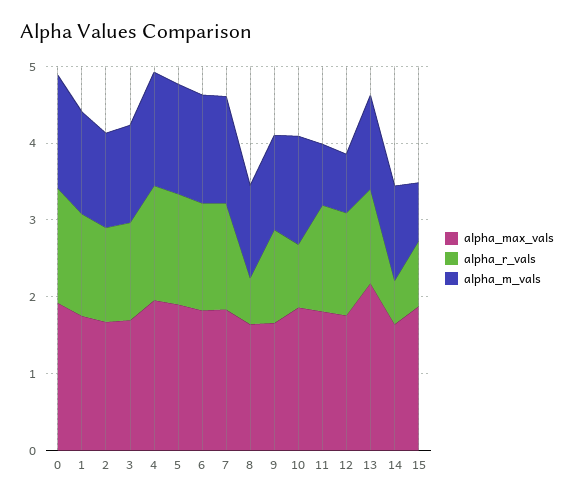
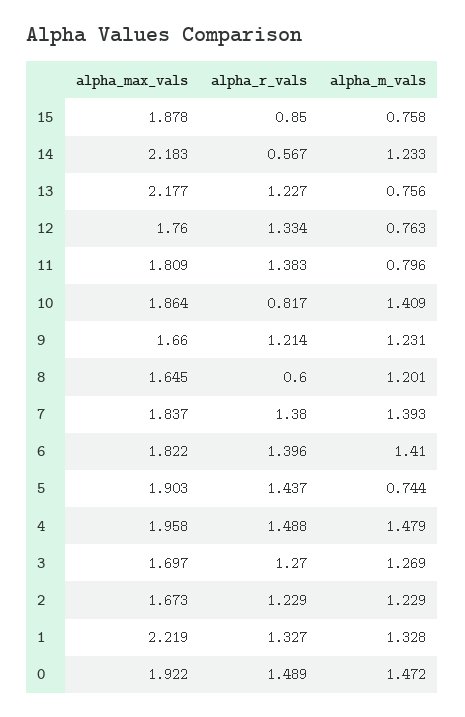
  {
    "alpha_max_vals": {
      "0": 1.922,
-     "1": 1.8,
+     "1": 2.219,
      "2": 1.673,
      "3": 1.697,
      "4": 1.958,
      "5": 1.903,
      "6": 1.822,
      "7": 1.837,
      "8": 1.645,
      "9": 1.66,
      "10": 1.864,
      "11": 1.809,
      "12": 1.76,
      "13": 2.177,
-     "14": 1.6,
+     "14": 2.183,
      "15": 1.878
    },
    "alpha_r_vals": {
      "0": 1.489,
      "1": 1.327,
      "2": 1.229,
      "3": 1.27,
      "4": 1.488,
      "5": 1.437,
      "6": 1.396,
      "7": 1.38,
      "8": 0.6,
      "9": 1.214,
      "10": 0.817,
      "11": 1.383,
      "12": 1.334,
      "13": 1.227,
      "14": 0.567,
      "15": 0.85
    },
    "alpha_m_vals": {
      "0": 1.472,
      "1": 1.328,
      "2": 1.229,
      "3": 1.269,
      "4": 1.479,
-     "5": 1.4,
+     "5": 0.744,
      "6": 1.41,
      "7": 1.393,
      "8": 1.201,
      "9": 1.231,
      "10": 1.409,
      "11": 0.796,
      "12": 0.763,
-     "13": 1.2,
+     "13": 0.756,
      "14": 1.233,
      "15": 0.758
    }
  }

